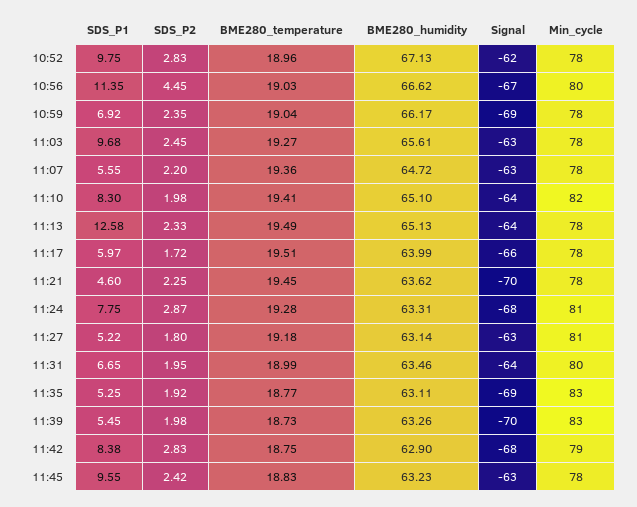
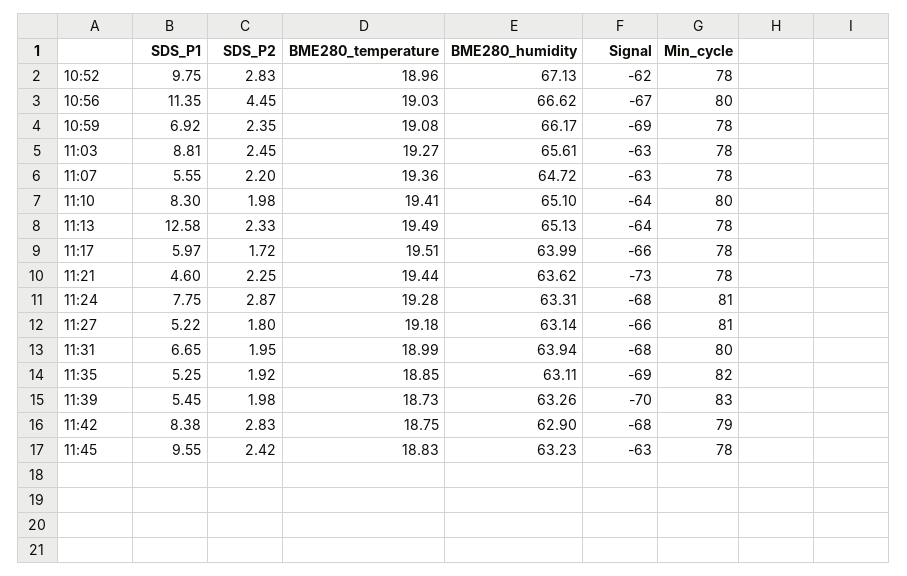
  {
    "SDS_P1": {
      "10:52": 9.75,
      "10:56": 11.35,
      "10:59": 6.92,
-     "11:03": 9.68,
+     "11:03": 8.81,
      "11:07": 5.55,
      "11:10": 8.3,
      "11:13": 12.58,
      "11:17": 5.97,
      "11:21": 4.6,
      "11:24": 7.75,
      "11:27": 5.22,
      "11:31": 6.65,
      "11:35": 5.25,
      "11:39": 5.45,
      "11:42": 8.38,
      "11:45": 9.55
    },
    "SDS_P2": {
      "10:52": 2.83,
      "10:56": 4.45,
      "10:59": 2.35,
      "11:03": 2.45,
      "11:07": 2.2,
      "11:10": 1.98,
      "11:13": 2.33,
      "11:17": 1.72,
      "11:21": 2.25,
      "11:24": 2.87,
      "11:27": 1.8,
      "11:31": 1.95,
      "11:35": 1.92,
      "11:39": 1.98,
      "11:42": 2.83,
      "11:45": 2.42
    },
    "BME280_temperature": {
      "10:52": 18.96,
      "10:56": 19.03,
-     "10:59": 19.04,
+     "10:59": 19.08,
      "11:03": 19.27,
      "11:07": 19.36,
      "11:10": 19.41,
      "11:13": 19.49,
      "11:17": 19.51,
-     "11:21": 19.45,
+     "11:21": 19.44,
      "11:24": 19.28,
      "11:27": 19.18,
      "11:31": 18.99,
-     "11:35": 18.77,
+     "11:35": 18.85,
      "11:39": 18.73,
      "11:42": 18.75,
      "11:45": 18.83
    },
    "BME280_humidity": {
      "10:52": 67.13,
      "10:56": 66.62,
      "10:59": 66.17,
      "11:03": 65.61,
      "11:07": 64.72,
      "11:10": 65.1,
      "11:13": 65.13,
      "11:17": 63.99,
      "11:21": 63.62,
      "11:24": 63.31,
      "11:27": 63.14,
-     "11:31": 63.46,
+     "11:31": 63.94,
      "11:35": 63.11,
      "11:39": 63.26,
      "11:42": 62.9,
      "11:45": 63.23
    },
    "Signal": {
      "10:52": -62,
      "10:56": -67,
      "10:59": -69,
      "11:03": -63,
      "11:07": -63,
      "11:10": -64,
      "11:13": -64,
      "11:17": -66,
-     "11:21": -70,
+     "11:21": -73,
      "11:24": -68,
-     "11:27": -63,
+     "11:27": -66,
-     "11:31": -64,
+     "11:31": -68,
      "11:35": -69,
      "11:39": -70,
      "11:42": -68,
      "11:45": -63
    },
    "Min_cycle": {
      "10:52": 78,
      "10:56": 80,
      "10:59": 78,
      "11:03": 78,
      "11:07": 78,
-     "11:10": 82,
+     "11:10": 80,
      "11:13": 78,
      "11:17": 78,
      "11:21": 78,
      "11:24": 81,
      "11:27": 81,
      "11:31": 80,
-     "11:35": 83,
+     "11:35": 82,
      "11:39": 83,
      "11:42": 79,
      "11:45": 78
    }
  }

